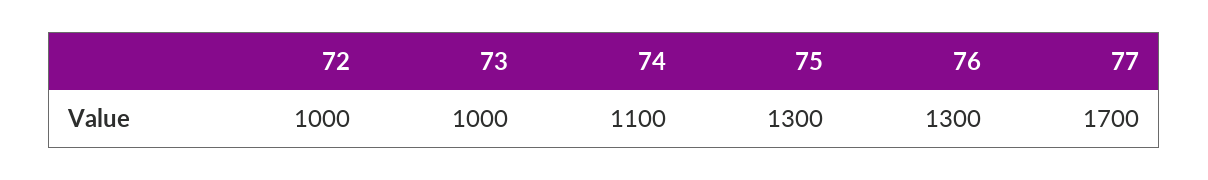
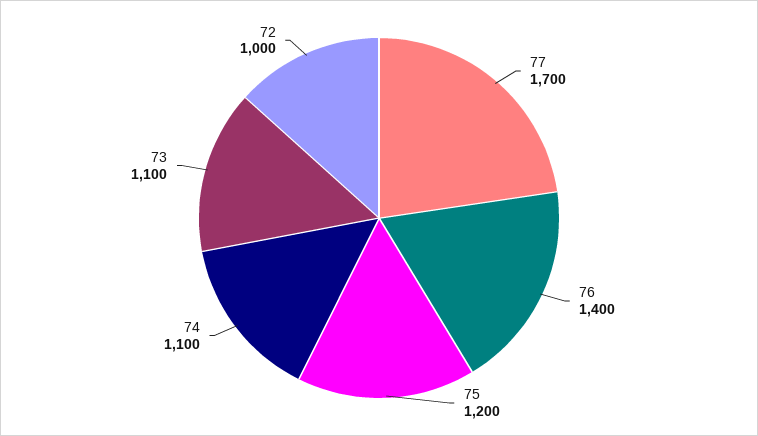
  {
    "72": 1000,
-   "73": 1000,
+   "73": 1100,
    "74": 1100,
-   "75": 1300,
+   "75": 1200,
-   "76": 1300,
+   "76": 1400,
    "77": 1700
  }

